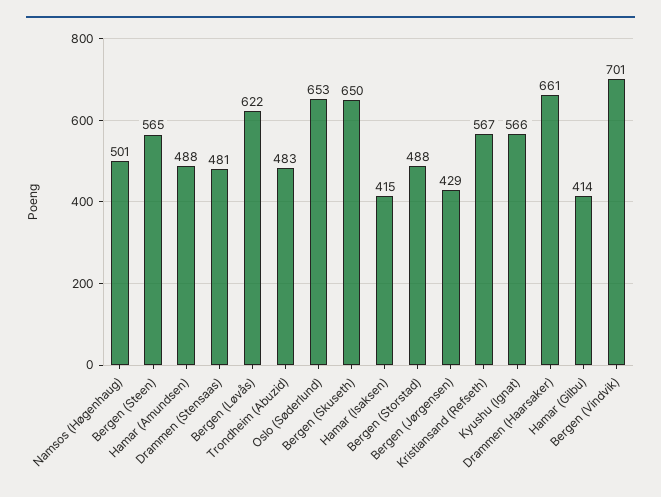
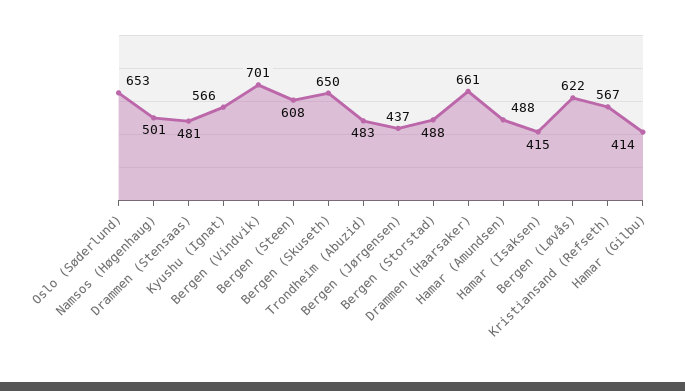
  {
    "Namsos (Høgenhaug)": 501,
-   "Bergen (Steen)": 565,
+   "Bergen (Steen)": 608,
    "Hamar (Amundsen)": 488,
    "Drammen (Stensaas)": 481,
    "Bergen (Løvås)": 622,
    "Trondheim (Abuzid)": 483,
    "Oslo (Søderlund)": 653,
    "Bergen (Skuseth)": 650,
    "Hamar (Isaksen)": 415,
    "Bergen (Storstad)": 488,
-   "Bergen (Jørgensen)": 429,
+   "Bergen (Jørgensen)": 437,
    "Kristiansand (Refseth)": 567,
    "Kyushu (Ignat)": 566,
    "Drammen (Haarsaker)": 661,
    "Hamar (Gilbu)": 414,
    "Bergen (Vindvik)": 701
  }

